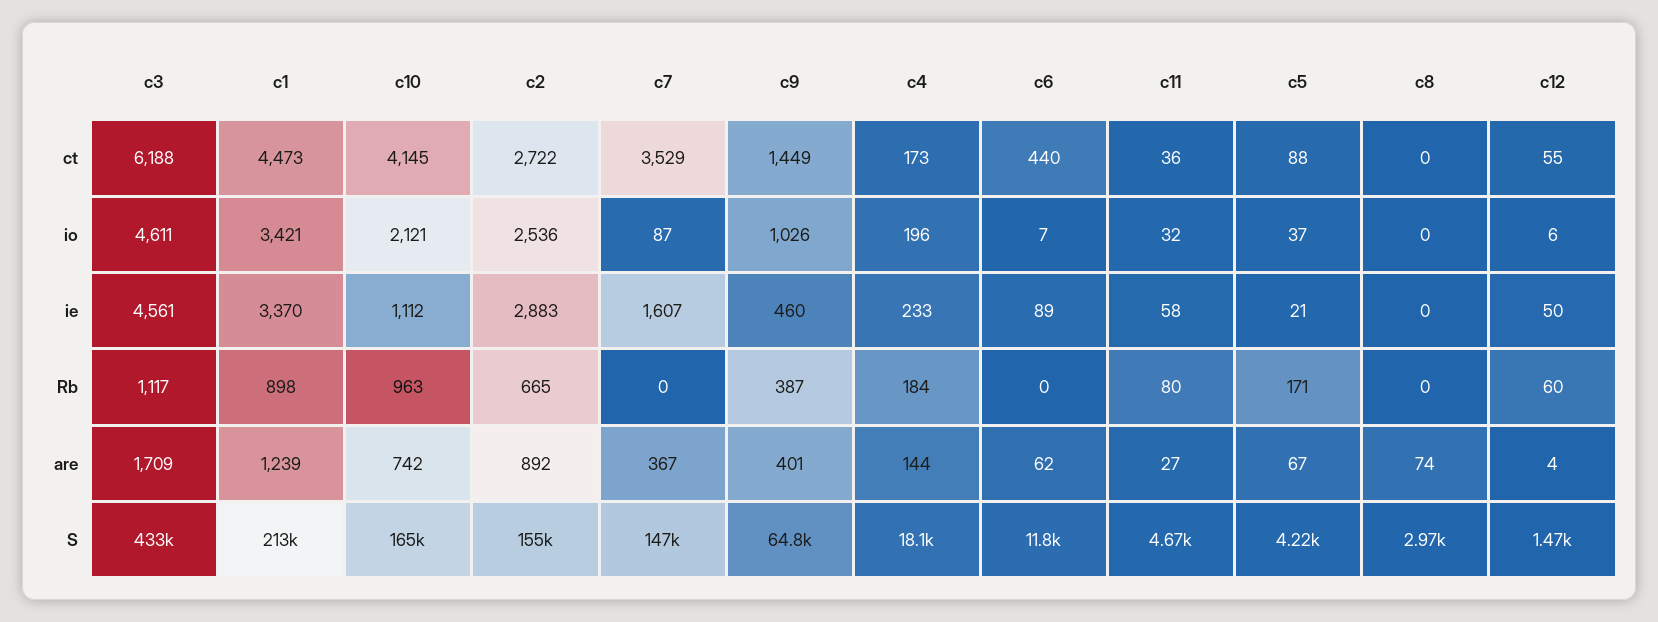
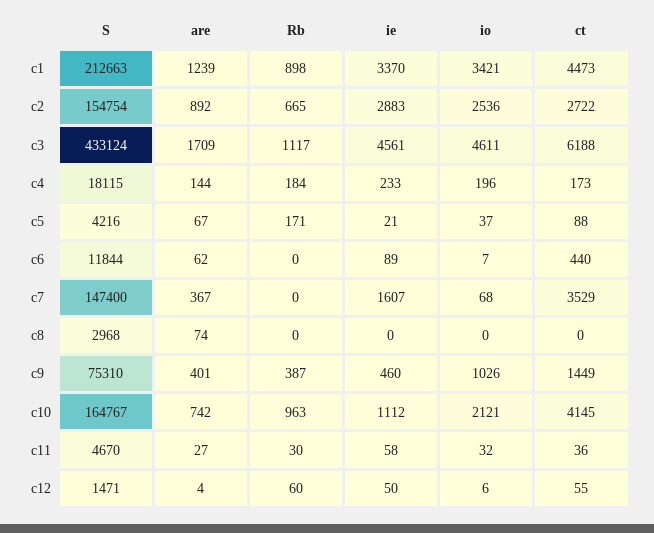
  {
    "c3": {
      "ct": 6188,
      "io": 4611,
      "ie": 4561,
      "Rb": 1117,
      "are": 1709,
      "S": 433124
    },
    "c1": {
      "ct": 4473,
      "io": 3421,
      "ie": 3370,
      "Rb": 898,
      "are": 1239,
      "S": 212663
    },
    "c10": {
      "ct": 4145,
      "io": 2121,
      "ie": 1112,
      "Rb": 963,
      "are": 742,
      "S": 164767
    },
    "c2": {
      "ct": 2722,
      "io": 2536,
      "ie": 2883,
      "Rb": 665,
      "are": 892,
      "S": 154754
    },
    "c7": {
      "ct": 3529,
-     "io": 87,
+     "io": 68,
      "ie": 1607,
      "Rb": 0,
      "are": 367,
      "S": 147400
    },
    "c9": {
      "ct": 1449,
      "io": 1026,
      "ie": 460,
      "Rb": 387,
      "are": 401,
-     "S": 64800
+     "S": 75310
    },
    "c4": {
      "ct": 173,
      "io": 196,
      "ie": 233,
      "Rb": 184,
      "are": 144,
      "S": 18115
    },
    "c6": {
      "ct": 440,
      "io": 7,
      "ie": 89,
      "Rb": 0,
      "are": 62,
      "S": 11844
    },
    "c11": {
      "ct": 36,
      "io": 32,
      "ie": 58,
-     "Rb": 80,
+     "Rb": 30,
      "are": 27,
      "S": 4670
    },
    "c5": {
      "ct": 88,
      "io": 37,
      "ie": 21,
      "Rb": 171,
      "are": 67,
      "S": 4216
    },
    "c8": {
      "ct": 0,
      "io": 0,
      "ie": 0,
      "Rb": 0,
      "are": 74,
      "S": 2968
    },
    "c12": {
      "ct": 55,
      "io": 6,
      "ie": 50,
      "Rb": 60,
      "are": 4,
      "S": 1471
    }
  }

